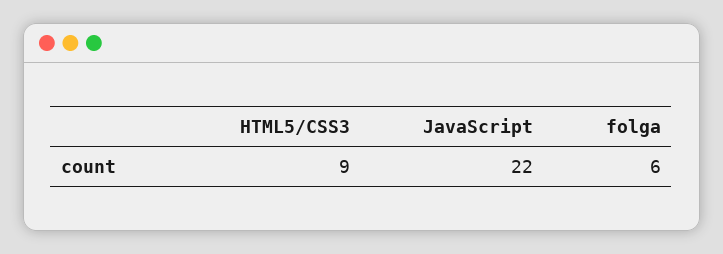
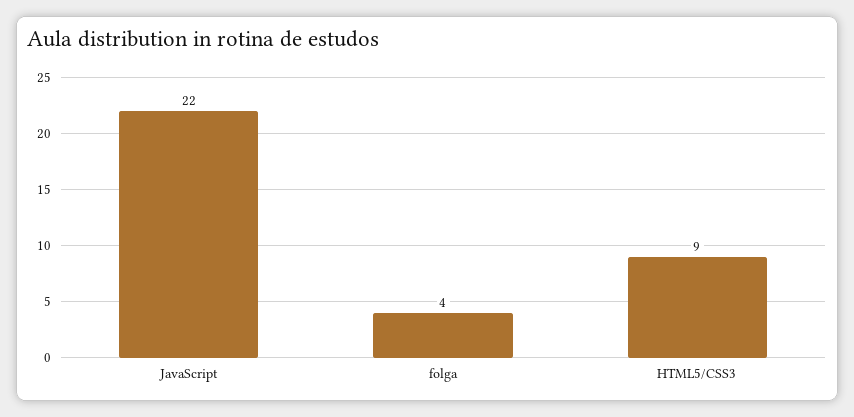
  {
    "HTML5/CSS3": 9,
    "JavaScript": 22,
-   "folga": 6
+   "folga": 4
  }

